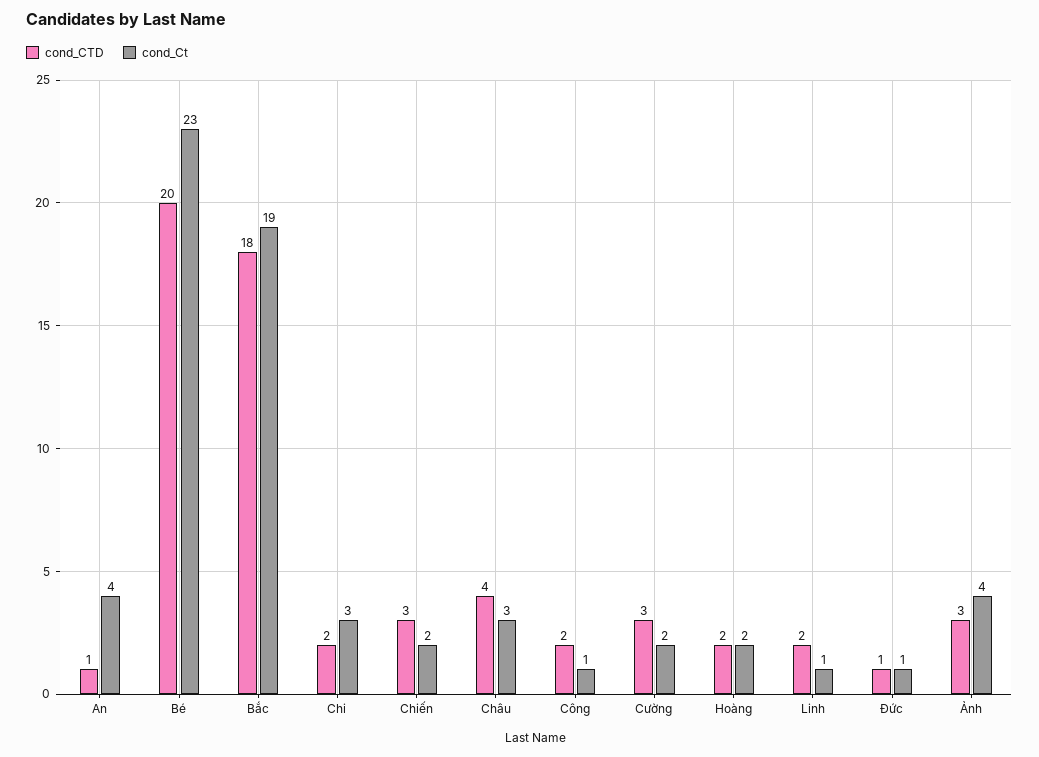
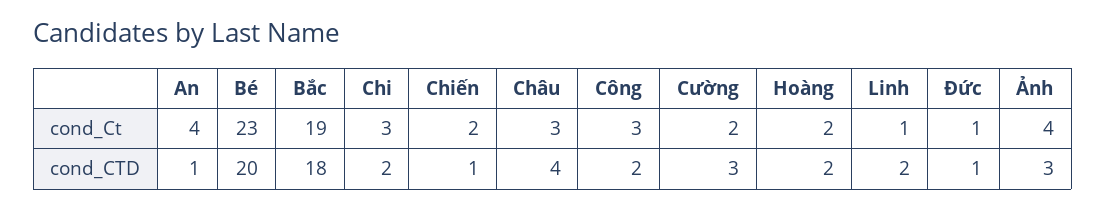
  {
    "cond_CTD": {
      "An": 1,
      "Bé": 20,
      "Bắc": 18,
      "Chi": 2,
-     "Chiến": 3,
+     "Chiến": 1,
      "Châu": 4,
      "Công": 2,
      "Cường": 3,
      "Hoàng": 2,
      "Linh": 2,
      "Đức": 1,
      "Ảnh": 3
    },
    "cond_Ct": {
      "An": 4,
      "Bé": 23,
      "Bắc": 19,
      "Chi": 3,
      "Chiến": 2,
      "Châu": 3,
-     "Công": 1,
+     "Công": 3,
      "Cường": 2,
      "Hoàng": 2,
      "Linh": 1,
      "Đức": 1,
      "Ảnh": 4
    }
  }

